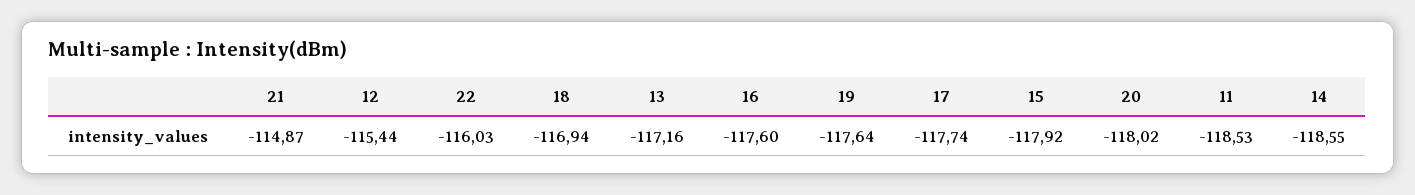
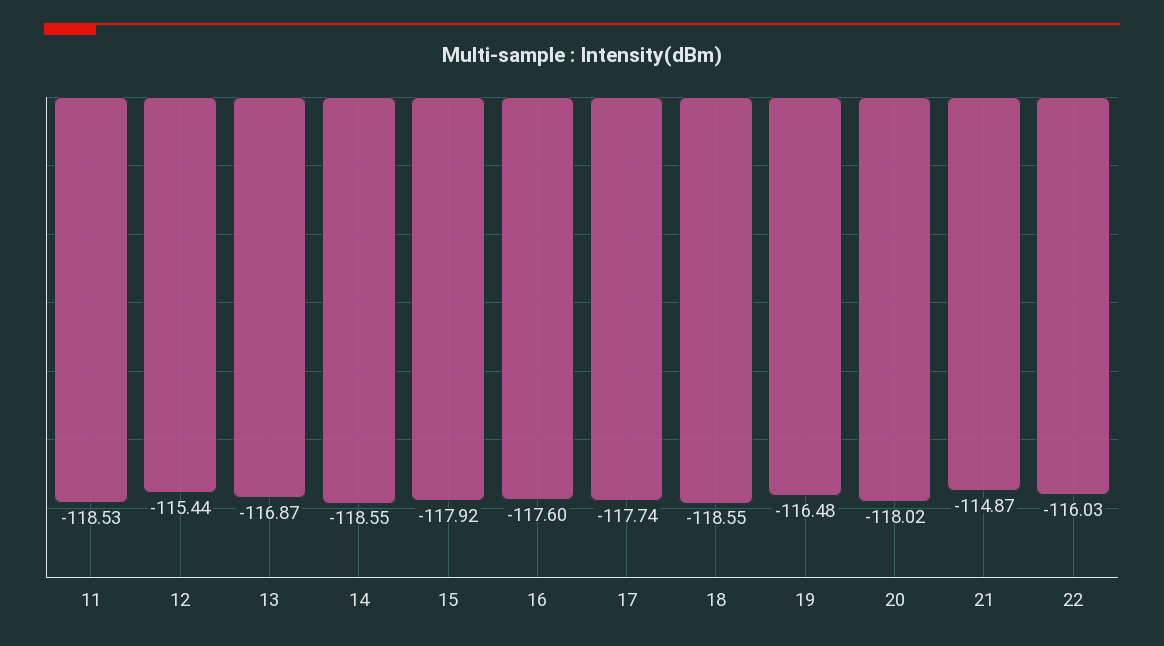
  {
    "21": -114.87,
    "12": -115.44,
    "22": -116.03,
-   "18": -116.94,
+   "18": -118.55,
-   "13": -117.16,
+   "13": -116.87,
    "16": -117.6,
-   "19": -117.64,
+   "19": -116.48,
    "17": -117.74,
    "15": -117.92,
    "20": -118.02,
    "11": -118.53,
    "14": -118.55
  }

